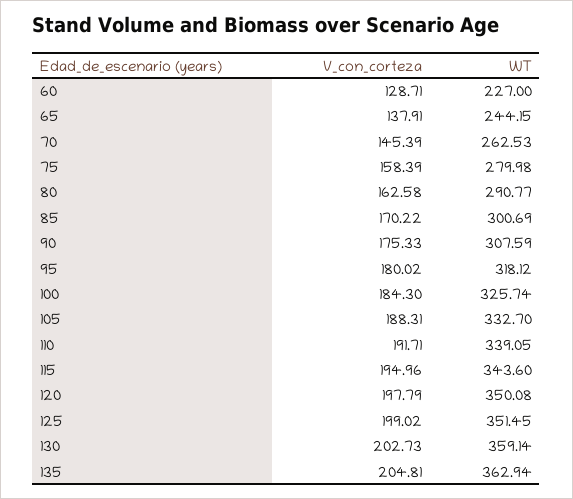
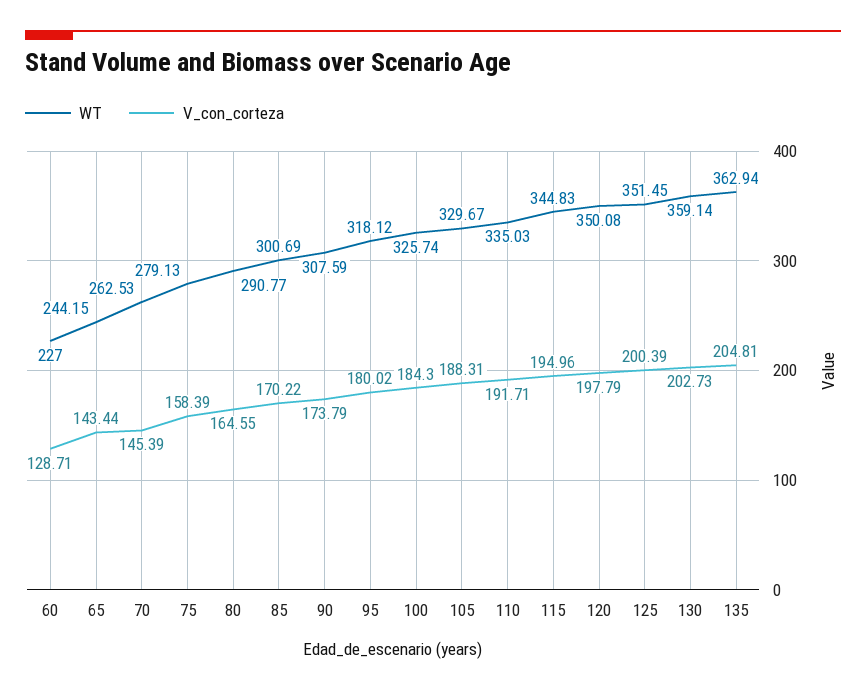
  {
    "V_con_corteza": {
      "60": 128.71,
-     "65": 137.91,
+     "65": 143.44,
      "70": 145.39,
      "75": 158.39,
-     "80": 162.58,
+     "80": 164.55,
      "85": 170.22,
-     "90": 175.33,
+     "90": 173.79,
      "95": 180.02,
      "100": 184.3,
      "105": 188.31,
      "110": 191.71,
      "115": 194.96,
      "120": 197.79,
-     "125": 199.02,
+     "125": 200.39,
      "130": 202.73,
      "135": 204.81
    },
    "WT": {
      "60": 227,
      "65": 244.15,
      "70": 262.53,
-     "75": 279.98,
+     "75": 279.13,
      "80": 290.77,
      "85": 300.69,
      "90": 307.59,
      "95": 318.12,
      "100": 325.74,
-     "105": 332.7,
+     "105": 329.67,
-     "110": 339.05,
+     "110": 335.03,
-     "115": 343.6,
+     "115": 344.83,
      "120": 350.08,
      "125": 351.45,
      "130": 359.14,
      "135": 362.94
    }
  }

